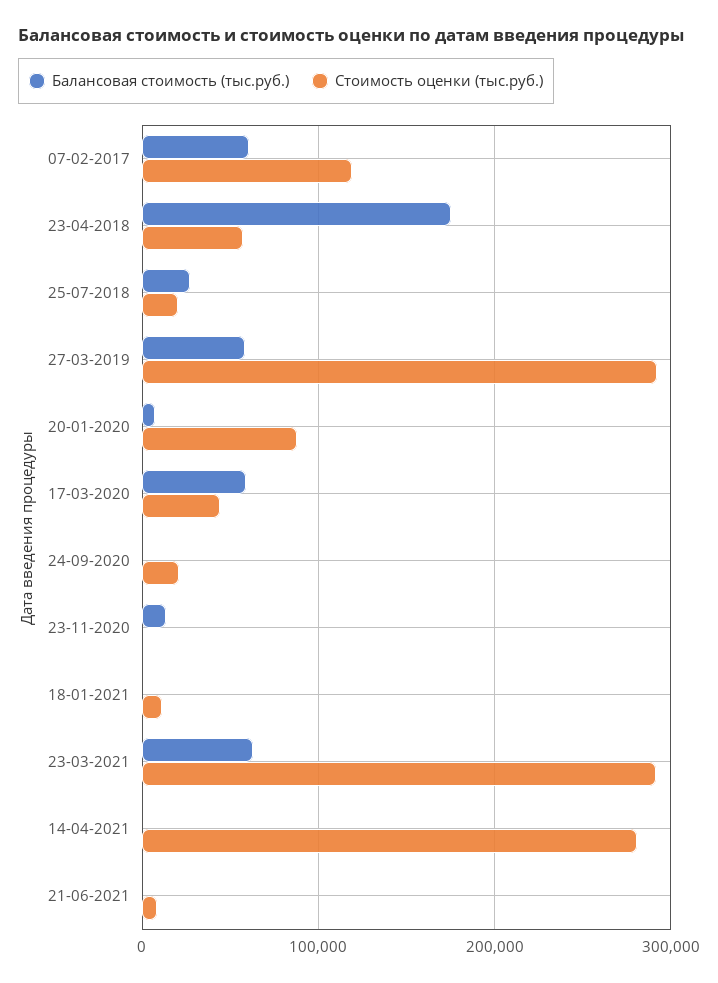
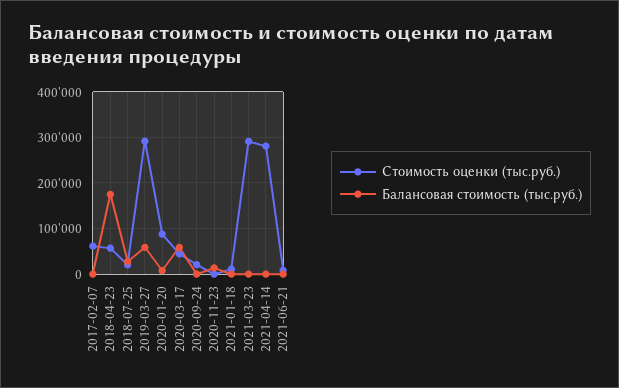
  {
    "Балансовая стоимость (тыс.руб.)": {
-     "07-02-2017": 60000,
+     "07-02-2017": 0,
      "23-04-2018": 180000,
      "25-07-2018": 30000,
      "27-03-2019": 60000,
      "20-01-2020": 10000,
      "17-03-2020": 60000,
      "24-09-2020": 0,
      "23-11-2020": 10000,
      "18-01-2021": 0,
-     "23-03-2021": 60000,
+     "23-03-2021": 0,
      "14-04-2021": 0,
      "21-06-2021": 0
    },
    "Стоимость оценки (тыс.руб.)": {
-     "07-02-2017": 120000,
+     "07-02-2017": 60000,
      "23-04-2018": 60000,
      "25-07-2018": 20000,
      "27-03-2019": 290000,
      "20-01-2020": 90000,
      "17-03-2020": 40000,
      "24-09-2020": 20000,
      "23-11-2020": 0,
      "18-01-2021": 10000,
      "23-03-2021": 290000,
      "14-04-2021": 280000,
      "21-06-2021": 10000
    }
  }

